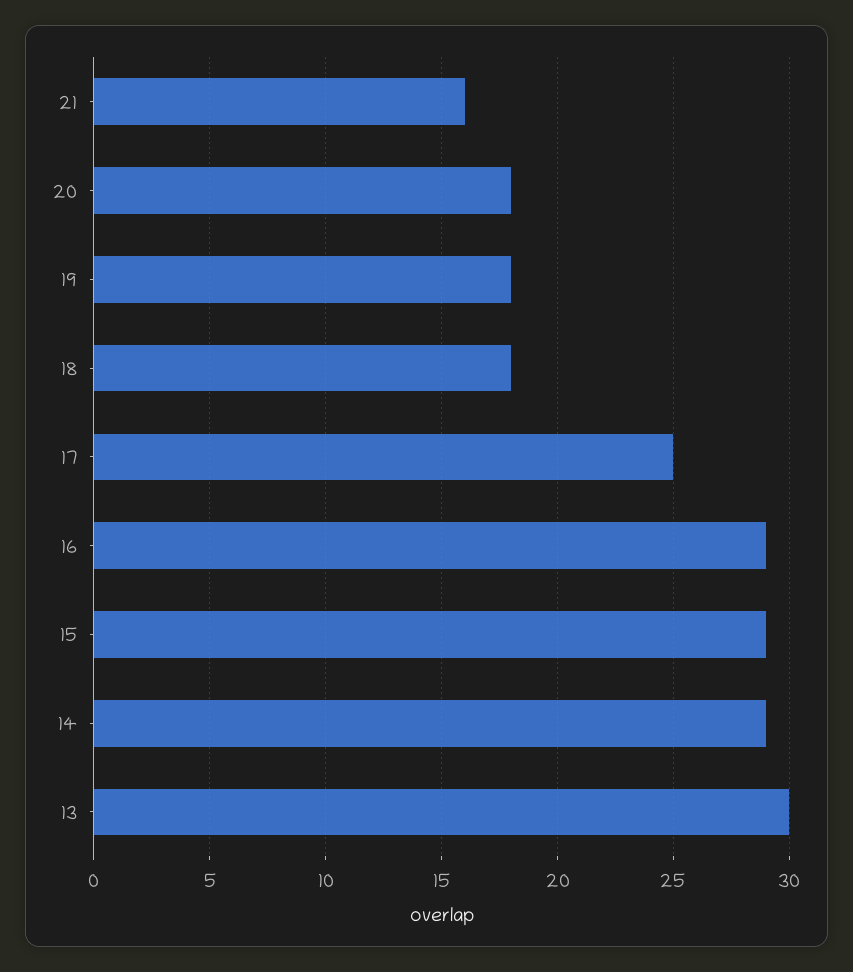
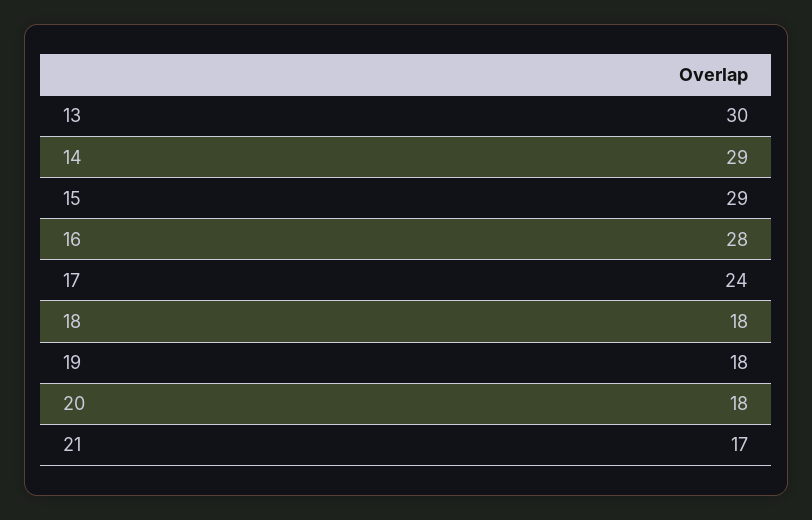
  {
-   "21": 16,
+   "21": 17,
    "20": 18,
    "19": 18,
    "18": 18,
-   "17": 25,
+   "17": 24,
-   "16": 29,
+   "16": 28,
    "15": 29,
    "14": 29,
    "13": 30
  }

